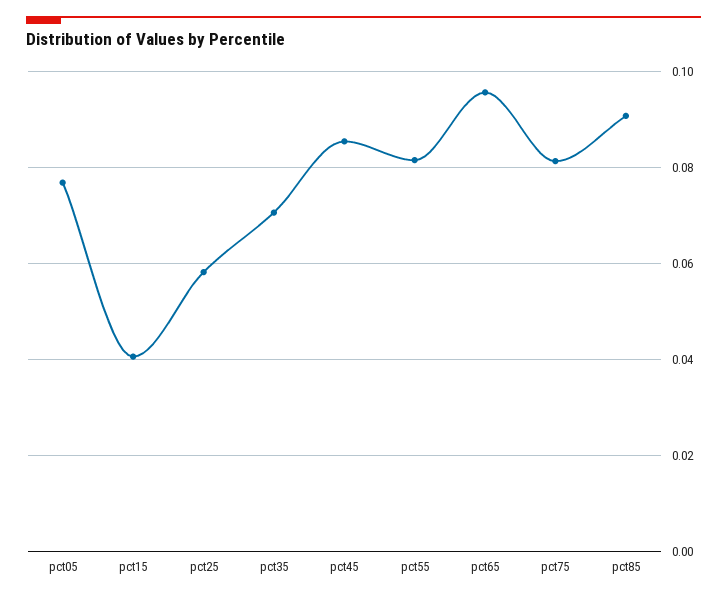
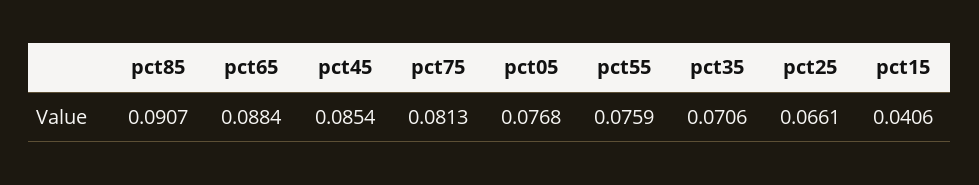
  {
    "pct05": 0.0768,
    "pct15": 0.0406,
-   "pct25": 0.058,
+   "pct25": 0.0661,
    "pct35": 0.0706,
    "pct45": 0.0854,
-   "pct55": 0.082,
+   "pct55": 0.0759,
-   "pct65": 0.096,
+   "pct65": 0.0884,
    "pct75": 0.0813,
    "pct85": 0.0907
  }

